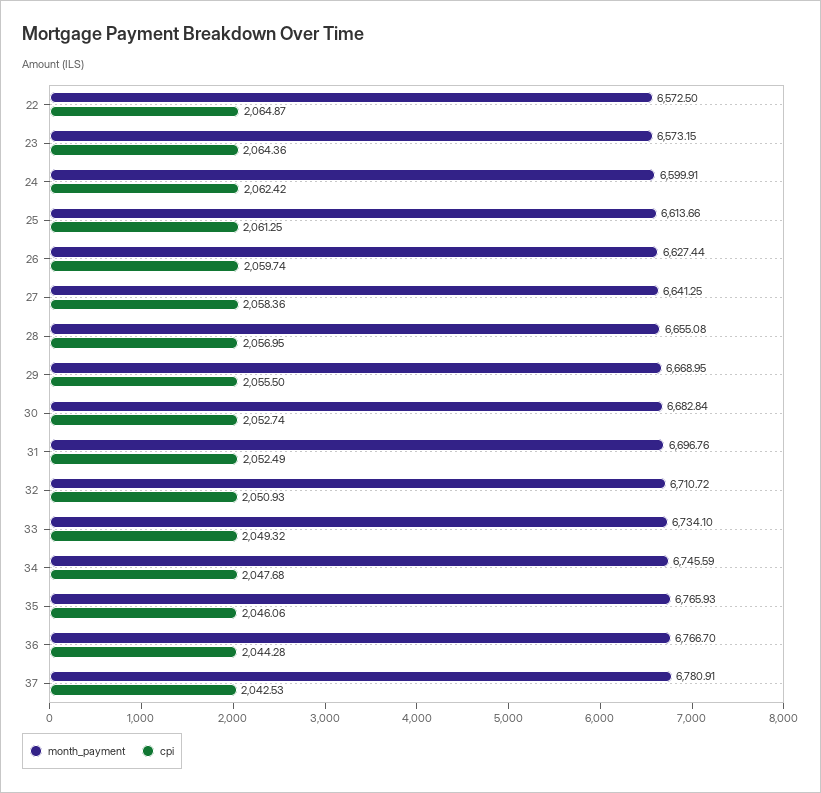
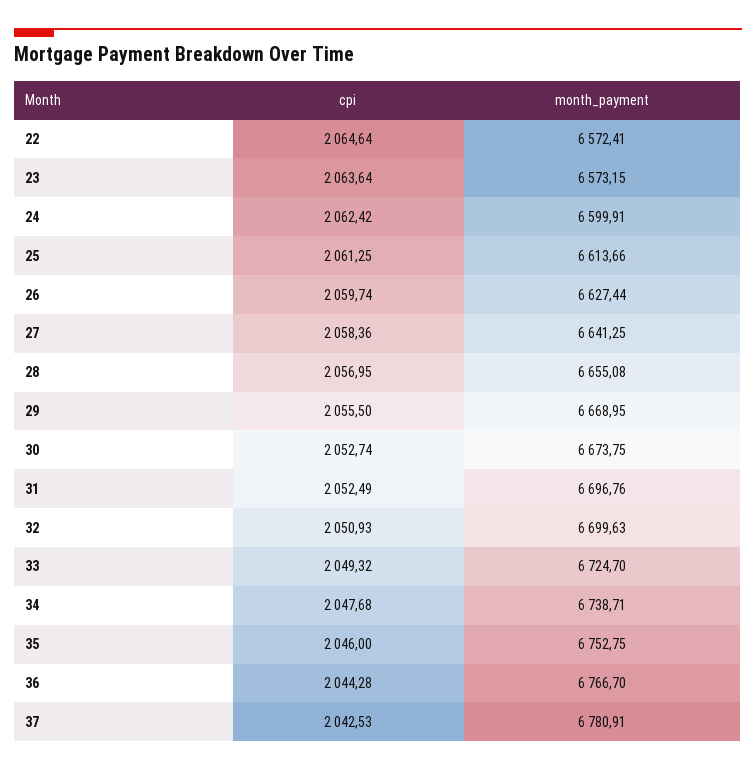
  {
    "month_payment": {
-     "22": 6572.5,
+     "22": 6572.41,
      "23": 6573.15,
      "24": 6599.91,
      "25": 6613.66,
      "26": 6627.44,
      "27": 6641.25,
      "28": 6655.08,
      "29": 6668.95,
-     "30": 6682.84,
+     "30": 6673.75,
      "31": 6696.76,
-     "32": 6710.72,
+     "32": 6699.63,
-     "33": 6734.1,
+     "33": 6724.7,
-     "34": 6745.59,
+     "34": 6738.71,
-     "35": 6765.93,
+     "35": 6752.75,
      "36": 6766.7,
      "37": 6780.91
    },
    "cpi": {
-     "22": 2064.87,
+     "22": 2064.64,
-     "23": 2064.36,
+     "23": 2063.64,
      "24": 2062.42,
      "25": 2061.25,
      "26": 2059.74,
      "27": 2058.36,
      "28": 2056.95,
      "29": 2055.5,
      "30": 2052.74,
      "31": 2052.49,
      "32": 2050.93,
      "33": 2049.32,
      "34": 2047.68,
-     "35": 2046.06,
+     "35": 2046,
      "36": 2044.28,
      "37": 2042.53
    }
  }

